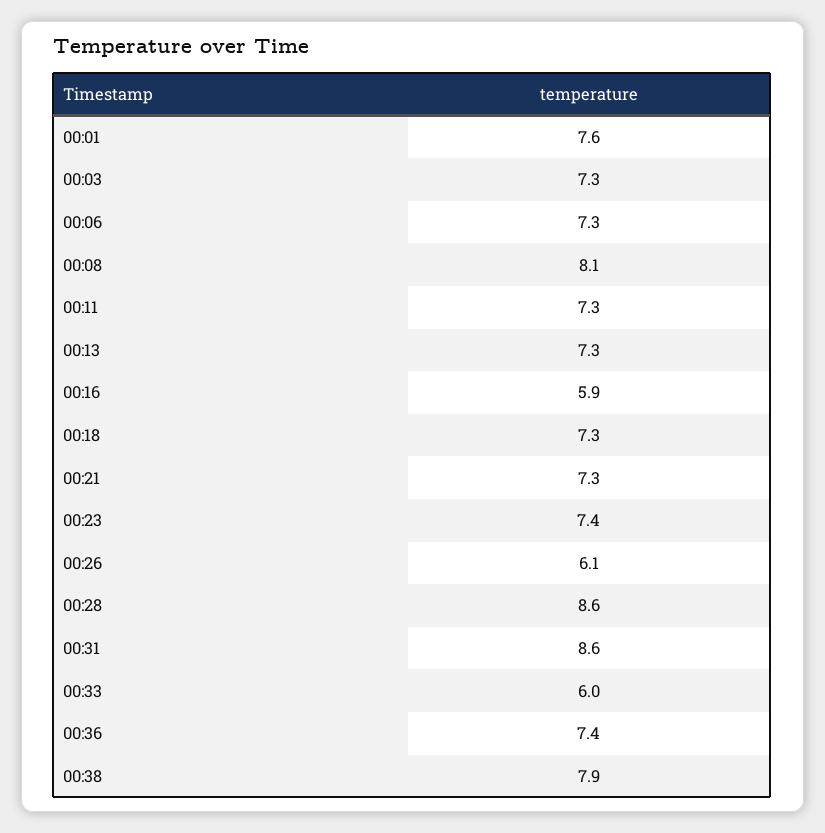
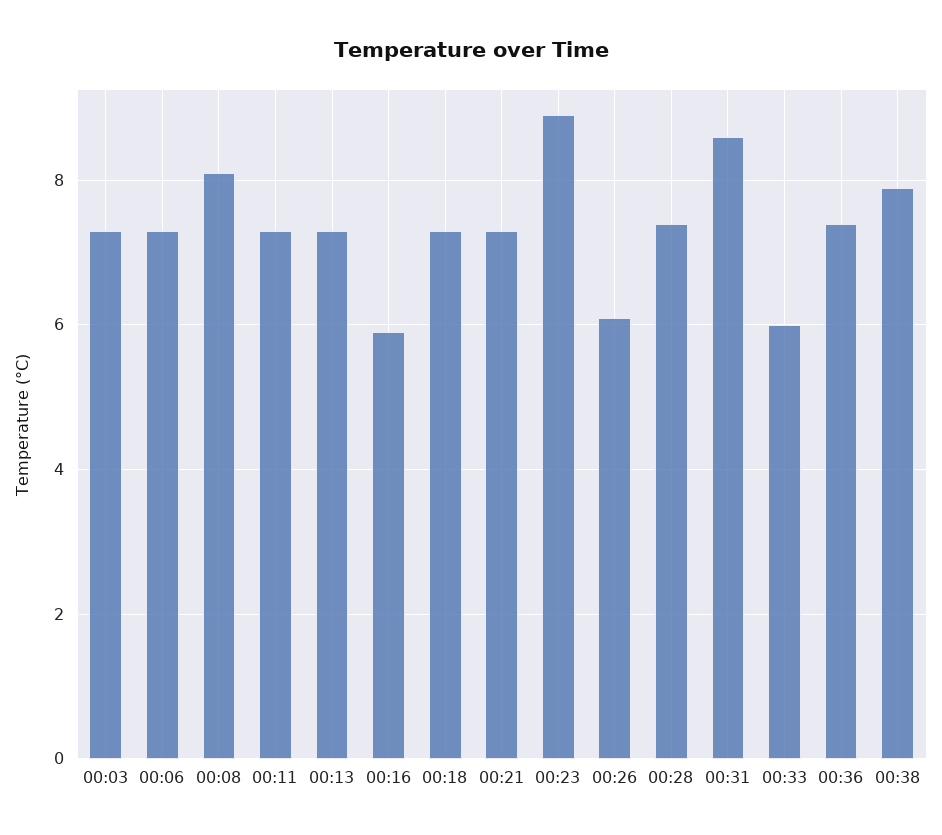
  {
-   "00:01": 7.6,
    "00:03": 7.3,
    "00:06": 7.3,
    "00:08": 8.1,
    "00:11": 7.3,
    "00:13": 7.3,
    "00:16": 5.9,
    "00:18": 7.3,
    "00:21": 7.3,
-   "00:23": 7.4,
+   "00:23": 9,
    "00:26": 6.1,
-   "00:28": 8.6,
+   "00:28": 7.5,
    "00:31": 8.6,
    "00:33": 6,
    "00:36": 7.4,
    "00:38": 7.9
  }

